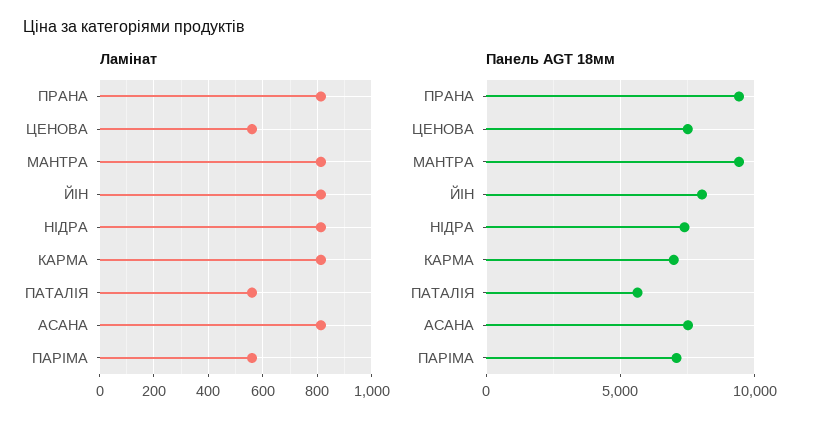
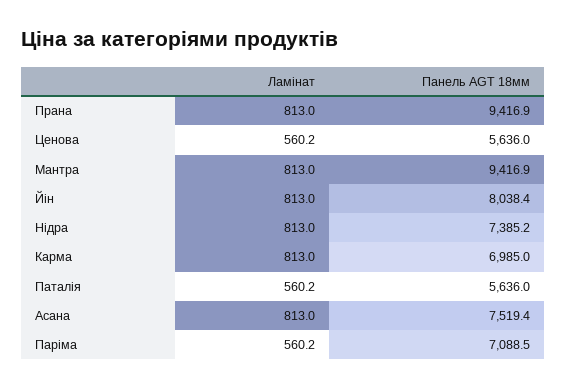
  {
    "Ламінат": {
      "ПРАНА": 813,
      "ЦЕНОВА": 560.2,
      "МАНТРА": 813,
      "ЙІН": 813,
      "НІДРА": 813,
      "КАРМА": 813,
      "ПАТАЛІЯ": 560.2,
      "АСАНА": 813,
      "ПАРІМА": 560.2
    },
    "Панель AGT 18мм": {
      "ПРАНА": 9416.9,
-     "ЦЕНОВА": 7500,
+     "ЦЕНОВА": 5636,
      "МАНТРА": 9416.9,
      "ЙІН": 8038.4,
      "НІДРА": 7385.2,
      "КАРМА": 6985,
      "ПАТАЛІЯ": 5636,
      "АСАНА": 7519.4,
      "ПАРІМА": 7088.5
    }
  }

